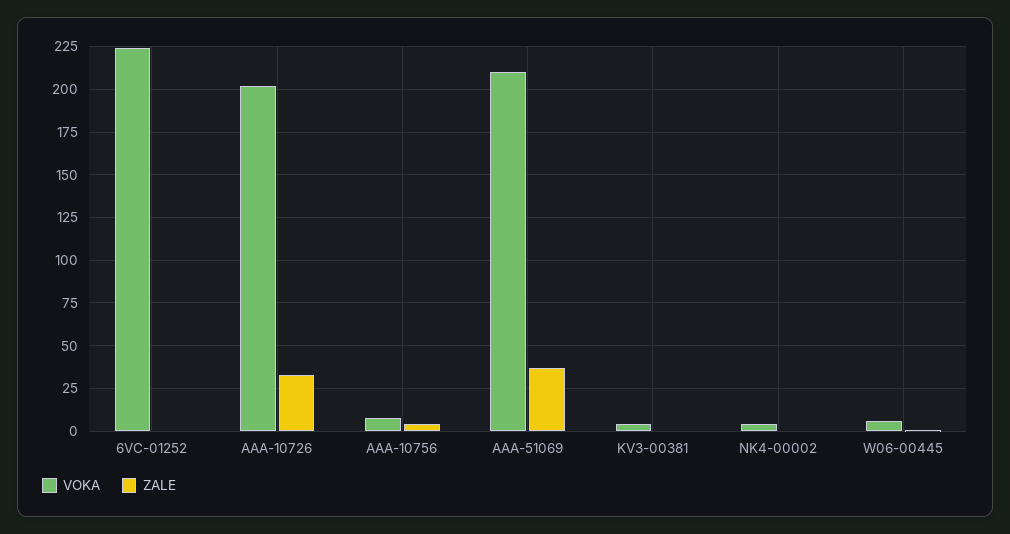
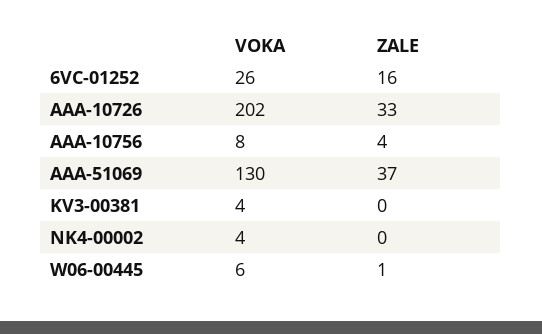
  {
    "VOKA": {
-     "6VC-01252": 225,
+     "6VC-01252": 26,
      "AAA-10726": 202,
      "AAA-10756": 8,
-     "AAA-51069": 210,
+     "AAA-51069": 130,
      "KV3-00381": 4,
      "NK4-00002": 4,
      "W06-00445": 6
    },
    "ZALE": {
-     "6VC-01252": 0,
+     "6VC-01252": 16,
      "AAA-10726": 33,
      "AAA-10756": 4,
      "AAA-51069": 37,
      "KV3-00381": 0,
      "NK4-00002": 0,
      "W06-00445": 1
    }
  }

